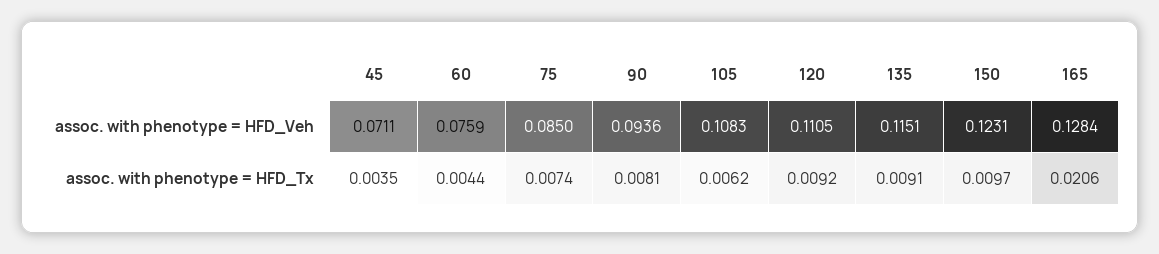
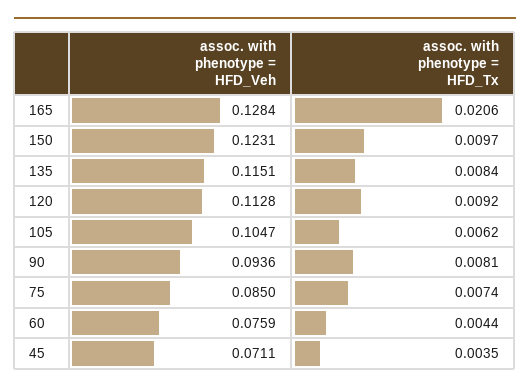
  {
    "45": {
      "assoc. with phenotype = HFD_Veh": 0.0711,
      "assoc. with phenotype = HFD_Tx": 0.0035
    },
    "60": {
      "assoc. with phenotype = HFD_Veh": 0.0759,
      "assoc. with phenotype = HFD_Tx": 0.0044
    },
    "75": {
      "assoc. with phenotype = HFD_Veh": 0.085,
      "assoc. with phenotype = HFD_Tx": 0.0074
    },
    "90": {
      "assoc. with phenotype = HFD_Veh": 0.0936,
      "assoc. with phenotype = HFD_Tx": 0.0081
    },
    "105": {
-     "assoc. with phenotype = HFD_Veh": 0.1083,
+     "assoc. with phenotype = HFD_Veh": 0.1047,
      "assoc. with phenotype = HFD_Tx": 0.0062
    },
    "120": {
-     "assoc. with phenotype = HFD_Veh": 0.1105,
+     "assoc. with phenotype = HFD_Veh": 0.1128,
      "assoc. with phenotype = HFD_Tx": 0.0092
    },
    "135": {
      "assoc. with phenotype = HFD_Veh": 0.1151,
-     "assoc. with phenotype = HFD_Tx": 0.0091
+     "assoc. with phenotype = HFD_Tx": 0.0084
    },
    "150": {
      "assoc. with phenotype = HFD_Veh": 0.1231,
      "assoc. with phenotype = HFD_Tx": 0.0097
    },
    "165": {
      "assoc. with phenotype = HFD_Veh": 0.1284,
      "assoc. with phenotype = HFD_Tx": 0.0206
    }
  }

